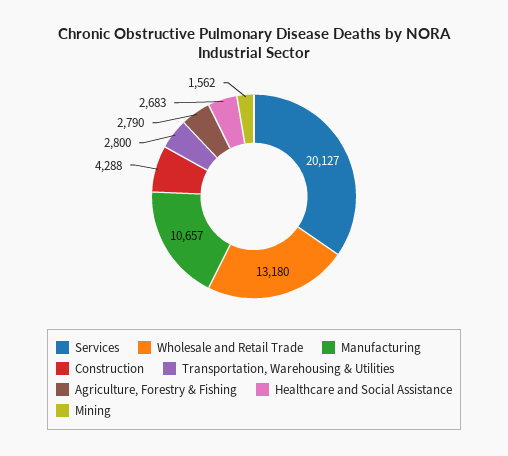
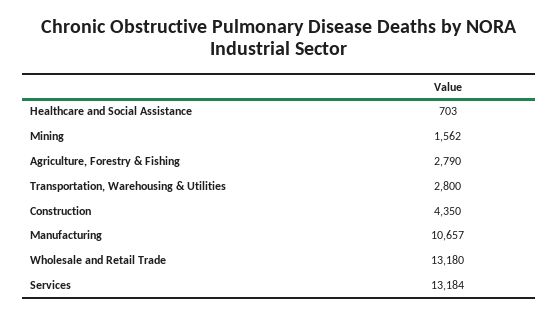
  {
-   "Services": 20127,
+   "Services": 13184,
    "Wholesale and Retail Trade": 13180,
    "Manufacturing": 10657,
-   "Construction": 4288,
+   "Construction": 4350,
    "Transportation, Warehousing & Utilities": 2800,
    "Agriculture, Forestry & Fishing": 2790,
-   "Healthcare and Social Assistance": 2683,
+   "Healthcare and Social Assistance": 703,
    "Mining": 1562
  }

